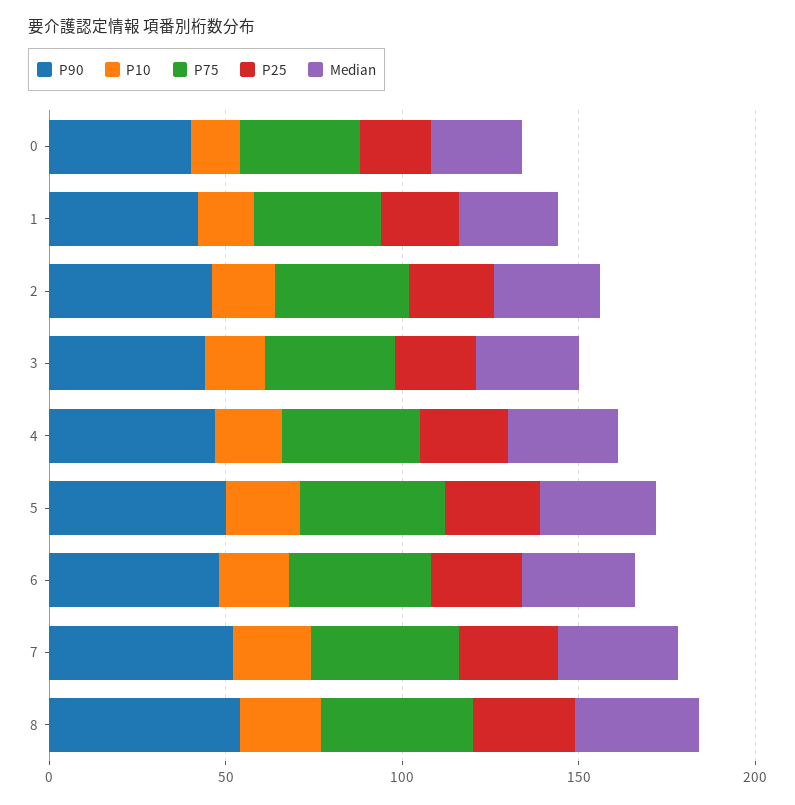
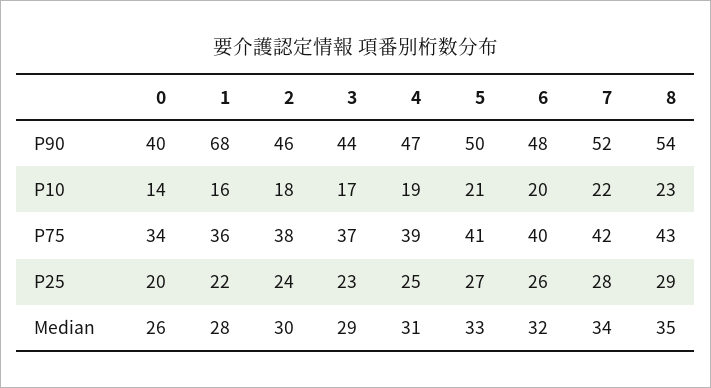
  {
    "P90": {
      "0": 40,
-     "1": 40,
+     "1": 68,
      "2": 46,
      "3": 44,
      "4": 47,
      "5": 50,
      "6": 48,
      "7": 52,
      "8": 54
    },
    "P10": {
      "0": 14,
      "1": 16,
      "2": 18,
      "3": 17,
      "4": 19,
      "5": 21,
      "6": 20,
      "7": 22,
      "8": 23
    },
    "P75": {
      "0": 34,
      "1": 36,
      "2": 38,
      "3": 37,
      "4": 39,
      "5": 41,
      "6": 40,
      "7": 42,
      "8": 43
    },
    "P25": {
      "0": 20,
      "1": 22,
      "2": 24,
      "3": 23,
      "4": 25,
      "5": 27,
      "6": 26,
      "7": 28,
      "8": 29
    },
    "Median": {
      "0": 26,
      "1": 28,
      "2": 30,
      "3": 29,
      "4": 31,
      "5": 33,
      "6": 32,
      "7": 34,
      "8": 35
    }
  }

